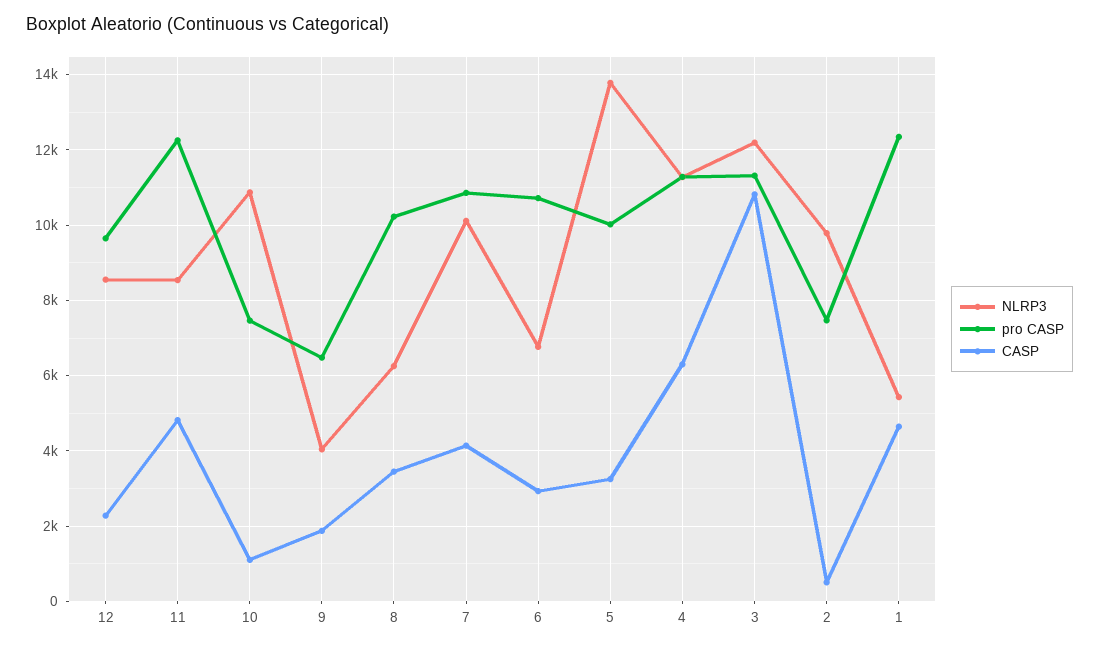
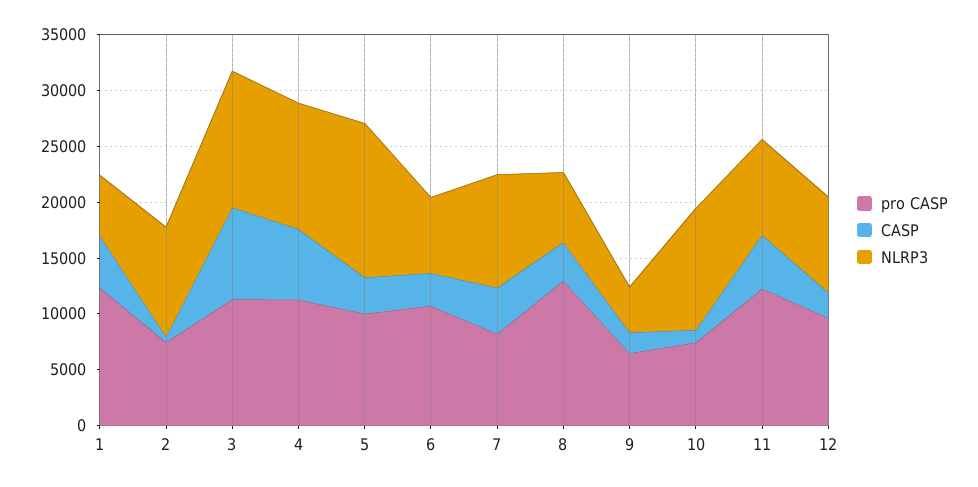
  {
    "NLRP3": {
      "12": 8600,
      "11": 8600,
      "10": 10800,
      "9": 4000,
      "8": 6200,
      "7": 10200,
      "6": 6800,
      "5": 13800,
      "4": 11200,
      "3": 12200,
      "2": 9800,
      "1": 5400
    },
    "pro CASP": {
      "12": 9600,
      "11": 12200,
      "10": 7400,
      "9": 6400,
-     "8": 10200,
+     "8": 13000,
-     "7": 10800,
+     "7": 8000,
      "6": 10800,
      "5": 10000,
      "4": 11200,
      "3": 11400,
      "2": 7400,
      "1": 12400
    },
    "CASP": {
      "12": 2200,
      "11": 4800,
      "10": 1200,
      "9": 1800,
      "8": 3400,
      "7": 4200,
      "6": 3000,
      "5": 3200,
      "4": 6400,
-     "3": 10800,
+     "3": 8000,
      "2": 600,
      "1": 4600
    }
  }

